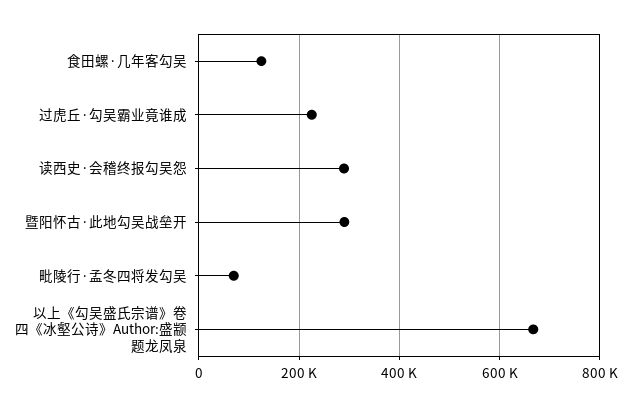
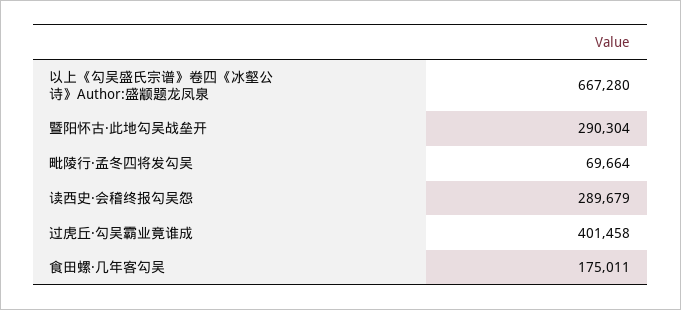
  {
-   "食田螺·几年客勾吴": 120000,
+   "食田螺·几年客勾吴": 175011,
-   "过虎丘·勾吴霸业竟谁成": 220000,
+   "过虎丘·勾吴霸业竟谁成": 401458,
    "读西史·会稽终报勾吴怨": 289679,
    "暨阳怀古·此地勾吴战垒开": 290304,
    "毗陵行·孟冬四将发勾吴": 69664,
    "以上《勾吴盛氏宗谱》卷四《冰壑公诗》Author:盛颛题龙凤泉": 667280
  }

